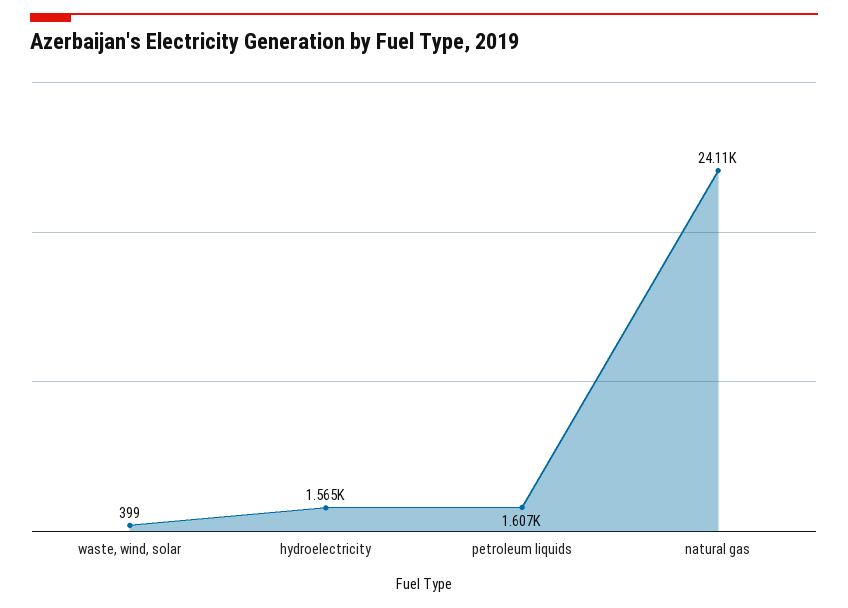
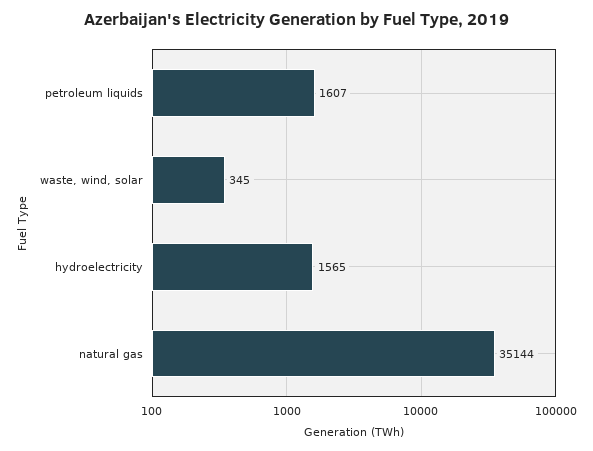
  {
-   "waste, wind, solar": 399,
+   "waste, wind, solar": 345,
    "hydroelectricity": 1565,
    "petroleum liquids": 1607,
-   "natural gas": 24110
+   "natural gas": 35144
  }

